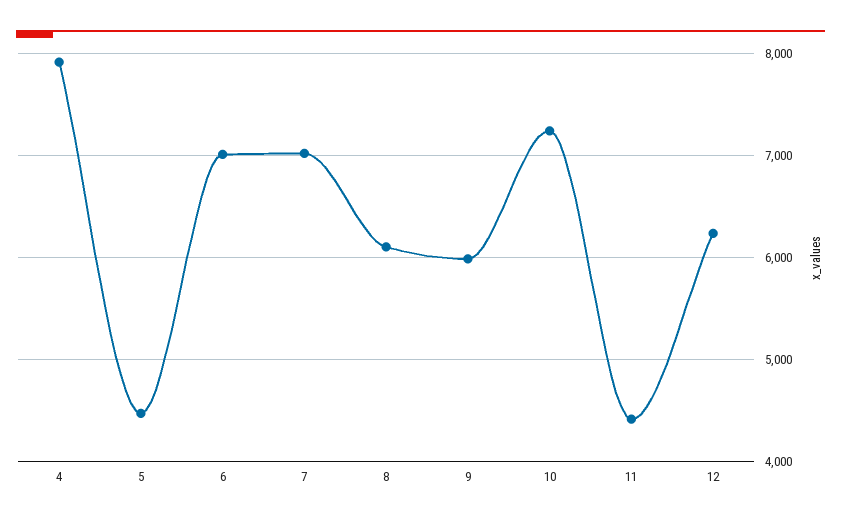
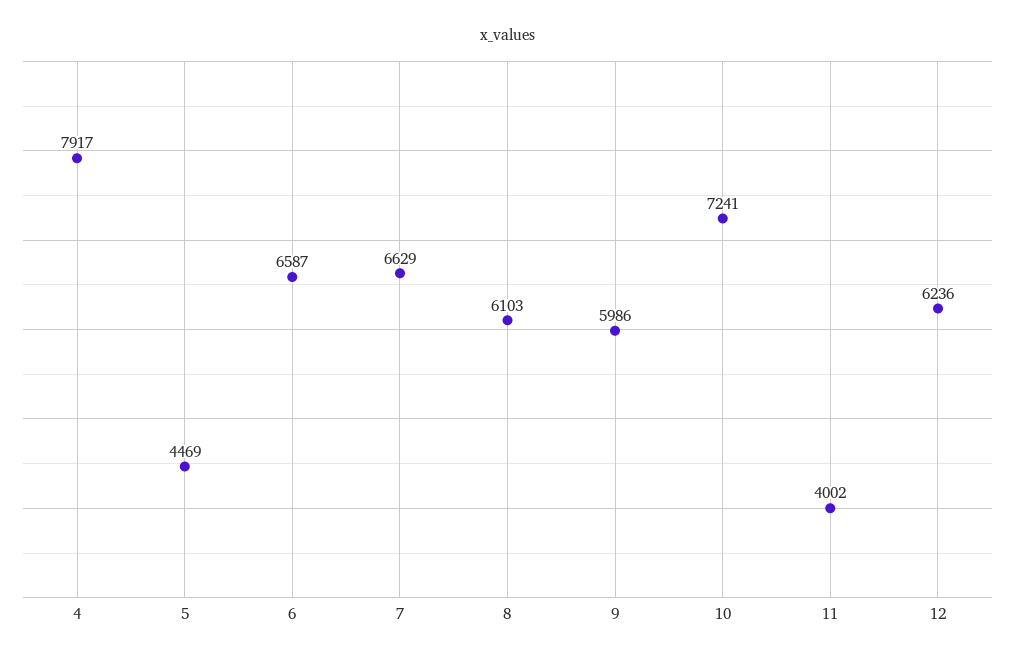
  {
    "4": 7917,
    "5": 4469,
-   "6": 7000,
+   "6": 6587,
-   "7": 7000,
+   "7": 6629,
    "8": 6103,
    "9": 5986,
    "10": 7241,
-   "11": 4400,
+   "11": 4002,
    "12": 6236
  }

